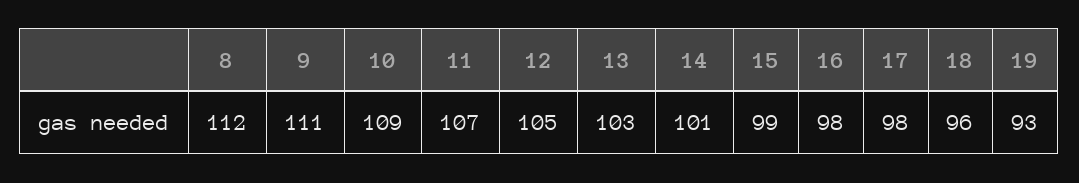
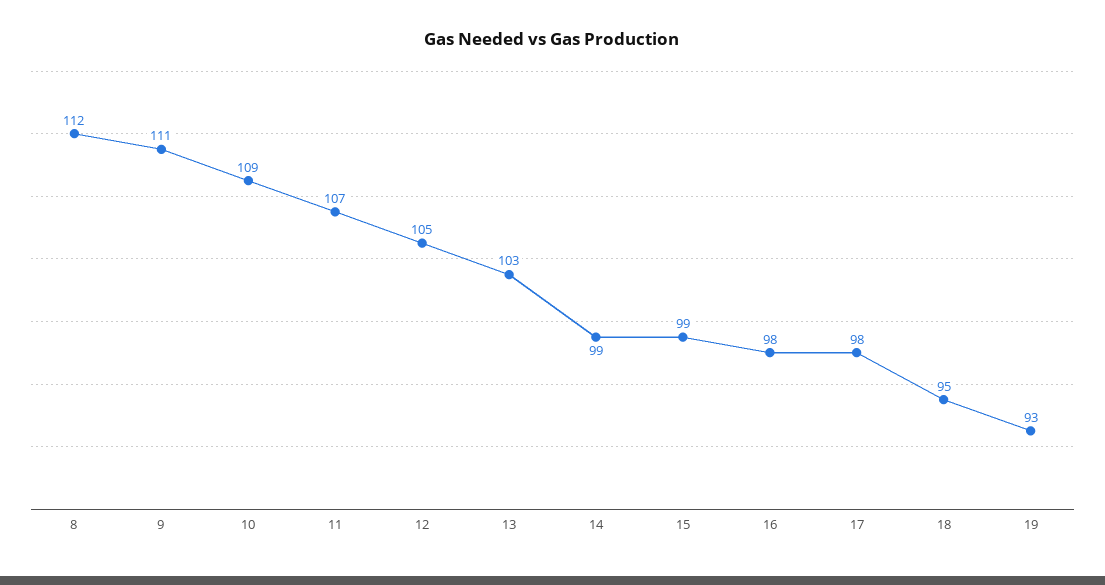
  {
    "8": 112,
    "9": 111,
    "10": 109,
    "11": 107,
    "12": 105,
    "13": 103,
-   "14": 101,
+   "14": 99,
    "15": 99,
    "16": 98,
    "17": 98,
-   "18": 96,
+   "18": 95,
    "19": 93
  }

